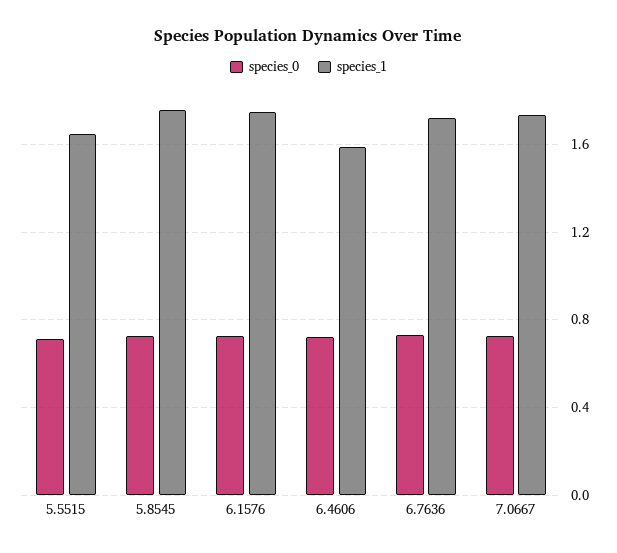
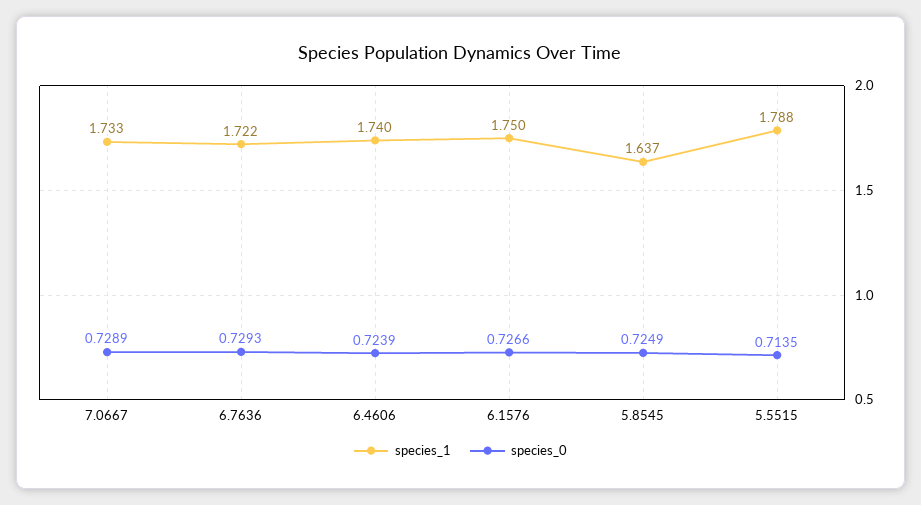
  {
    "species_0": {
      "5.5515": 0.7135,
      "5.8545": 0.7249,
      "6.1576": 0.7266,
      "6.4606": 0.7239,
      "6.7636": 0.7293,
      "7.0667": 0.7289
    },
    "species_1": {
-     "5.5515": 1.65,
+     "5.5515": 1.788,
-     "5.8545": 1.75,
+     "5.8545": 1.637,
      "6.1576": 1.75,
-     "6.4606": 1.6,
+     "6.4606": 1.74,
      "6.7636": 1.722,
      "7.0667": 1.733
    }
  }

